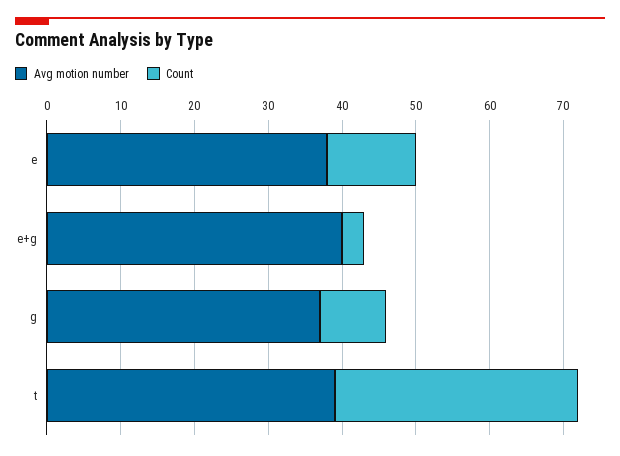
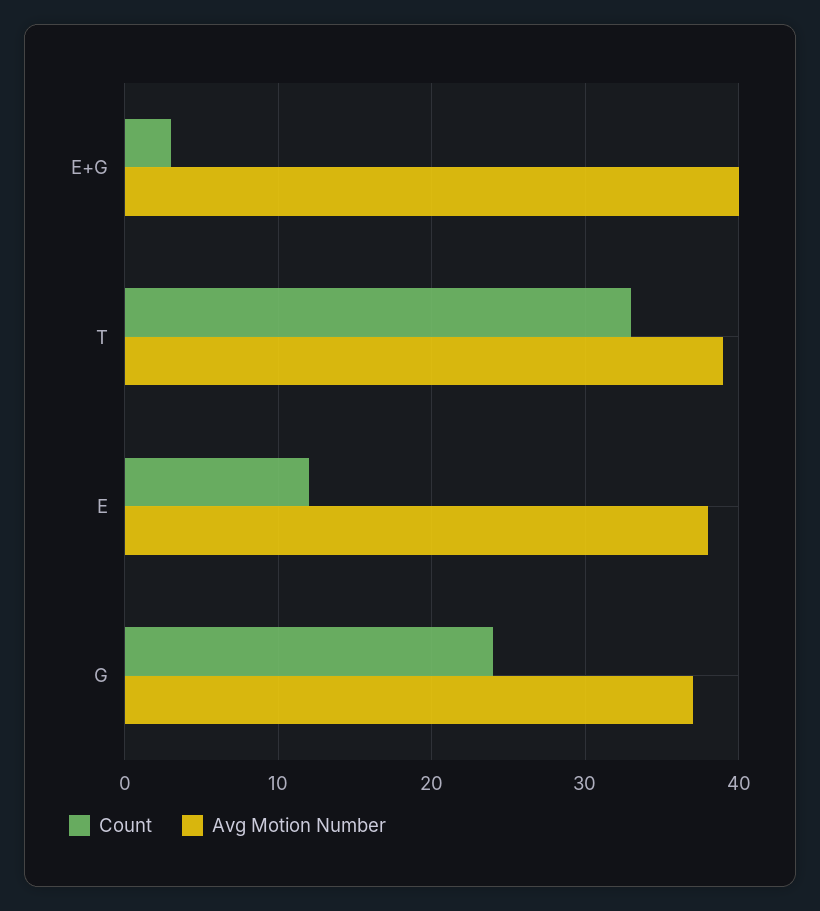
  {
    "Avg motion number": {
      "e": 38,
      "e+g": 40,
      "g": 37,
      "t": 39
    },
    "Count": {
      "e": 12,
      "e+g": 3,
-     "g": 10,
+     "g": 24,
      "t": 33
    }
  }

